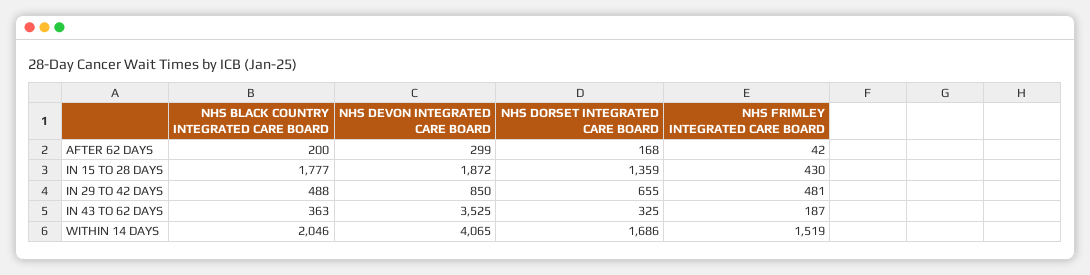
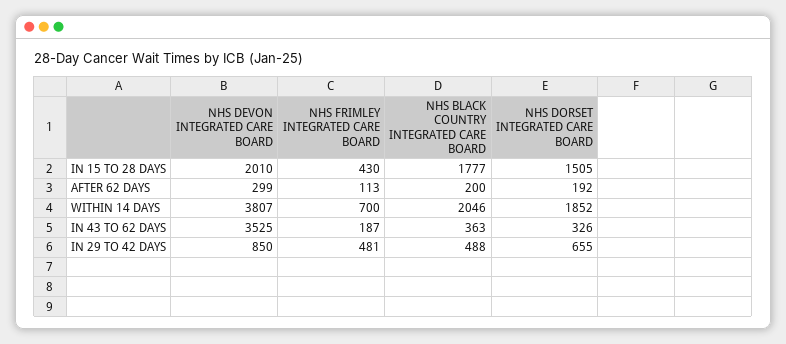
  {
    "NHS BLACK COUNTRY INTEGRATED CARE BOARD": {
      "AFTER 62 DAYS": 200,
      "IN 15 TO 28 DAYS": 1777,
      "IN 29 TO 42 DAYS": 488,
      "IN 43 TO 62 DAYS": 363,
      "WITHIN 14 DAYS": 2046
    },
    "NHS DEVON INTEGRATED CARE BOARD": {
      "AFTER 62 DAYS": 299,
-     "IN 15 TO 28 DAYS": 1872,
+     "IN 15 TO 28 DAYS": 2010,
      "IN 29 TO 42 DAYS": 850,
      "IN 43 TO 62 DAYS": 3525,
-     "WITHIN 14 DAYS": 4065
+     "WITHIN 14 DAYS": 3807
    },
    "NHS DORSET INTEGRATED CARE BOARD": {
-     "AFTER 62 DAYS": 168,
+     "AFTER 62 DAYS": 192,
-     "IN 15 TO 28 DAYS": 1359,
+     "IN 15 TO 28 DAYS": 1505,
      "IN 29 TO 42 DAYS": 655,
-     "IN 43 TO 62 DAYS": 325,
+     "IN 43 TO 62 DAYS": 326,
-     "WITHIN 14 DAYS": 1686
+     "WITHIN 14 DAYS": 1852
    },
    "NHS FRIMLEY INTEGRATED CARE BOARD": {
-     "AFTER 62 DAYS": 42,
+     "AFTER 62 DAYS": 113,
      "IN 15 TO 28 DAYS": 430,
      "IN 29 TO 42 DAYS": 481,
      "IN 43 TO 62 DAYS": 187,
-     "WITHIN 14 DAYS": 1519
+     "WITHIN 14 DAYS": 700
    }
  }

